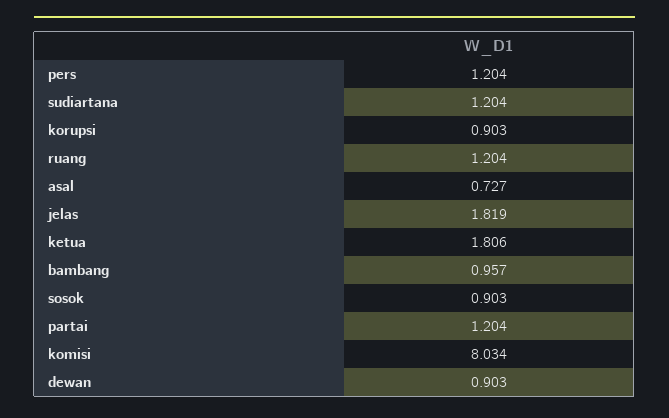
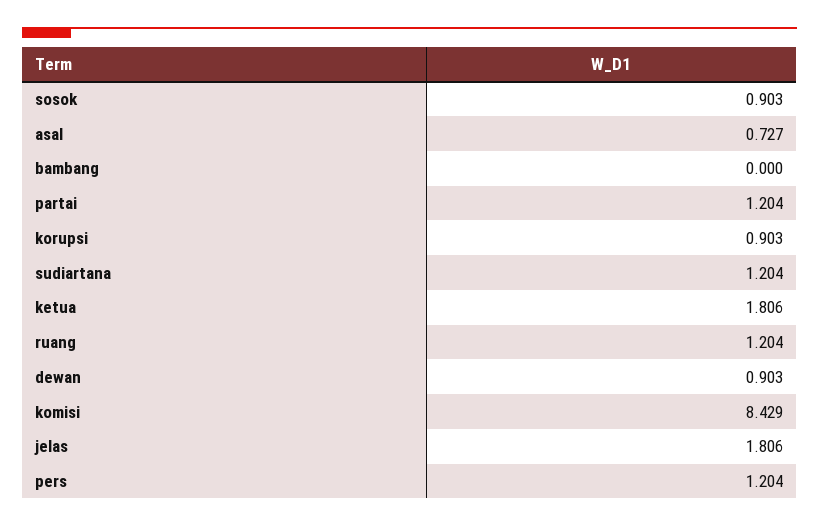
  {
    "pers": 1.204,
    "sudiartana": 1.204,
    "korupsi": 0.903,
    "ruang": 1.204,
    "asal": 0.727,
-   "jelas": 1.819,
+   "jelas": 1.806,
    "ketua": 1.806,
-   "bambang": 0.957,
+   "bambang": 0,
    "sosok": 0.903,
    "partai": 1.204,
-   "komisi": 8.034,
+   "komisi": 8.429,
    "dewan": 0.903
  }

